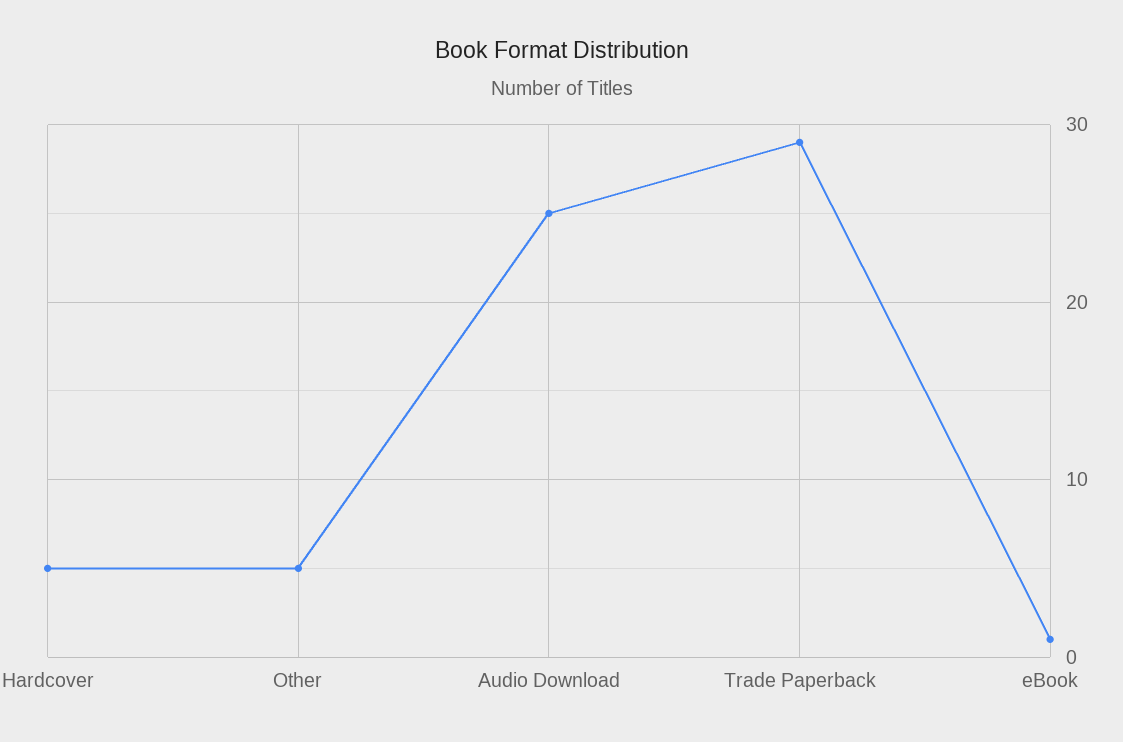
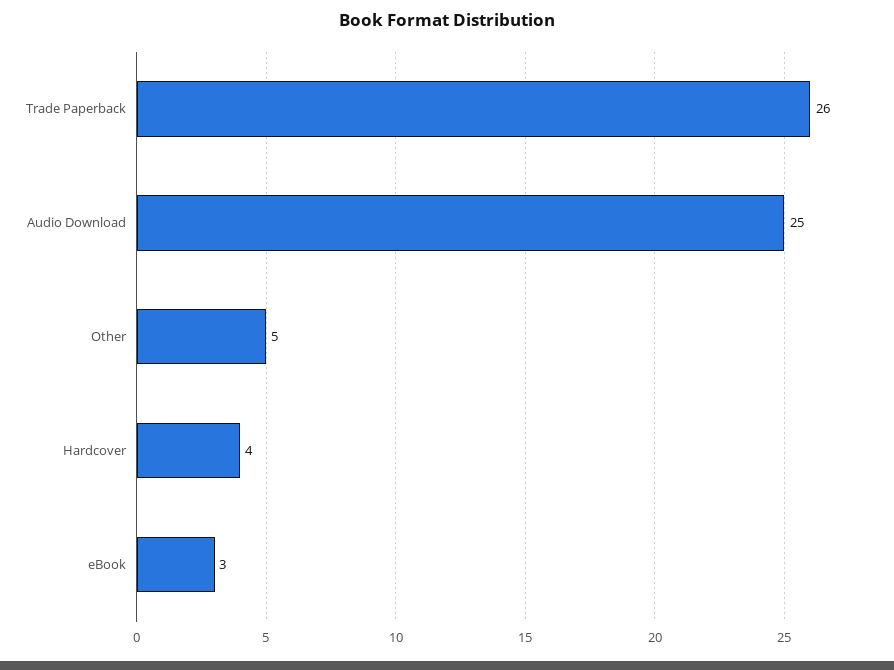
  {
-   "Hardcover": 5,
+   "Hardcover": 4,
    "Other": 5,
    "Audio Download": 25,
-   "Trade Paperback": 29,
+   "Trade Paperback": 26,
-   "eBook": 1
+   "eBook": 3
  }

